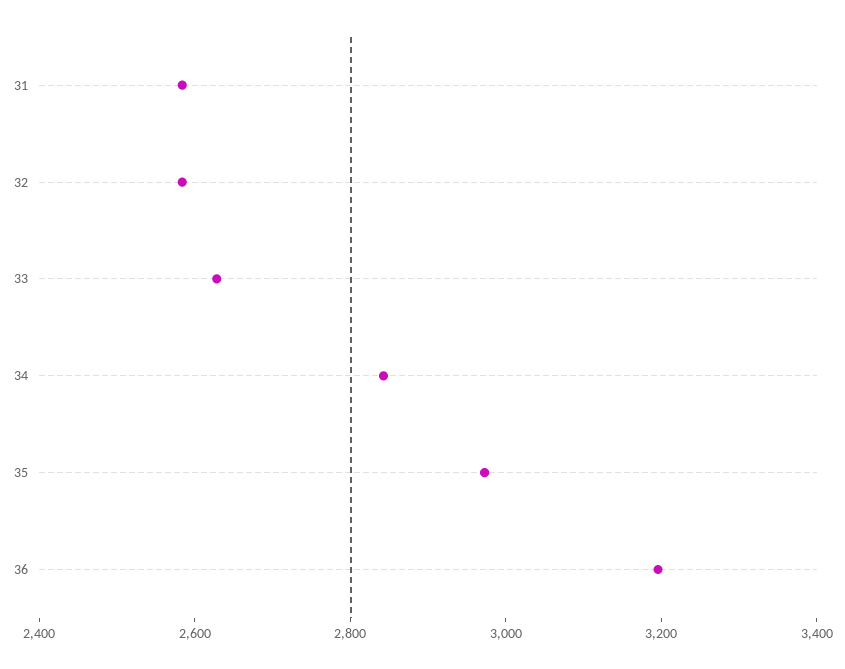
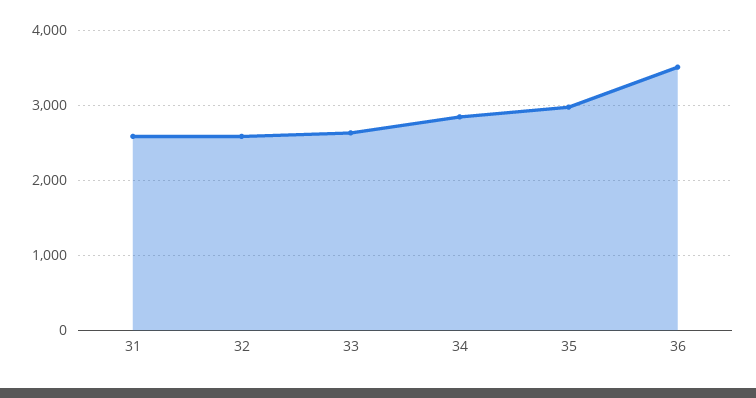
  {
    "31": 2600,
    "32": 2600,
    "33": 2650,
    "34": 2850,
    "35": 2950,
-   "36": 3200
+   "36": 3500
  }

